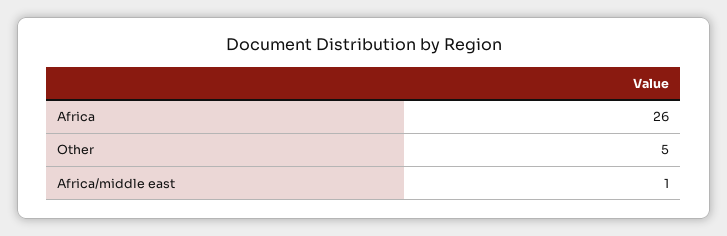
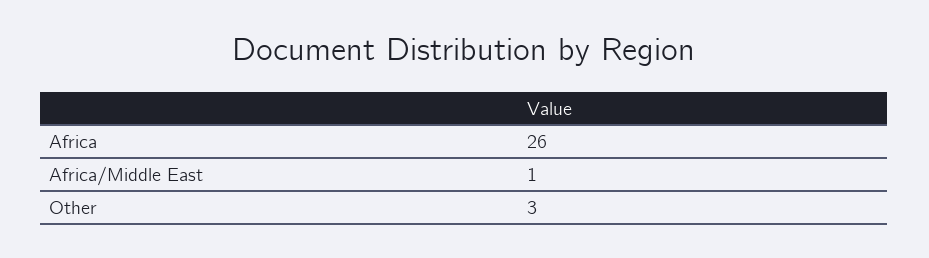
  {
    "Africa": 26,
-   "Other": 5,
+   "Other": 3,
    "Africa/middle east": 1
  }

